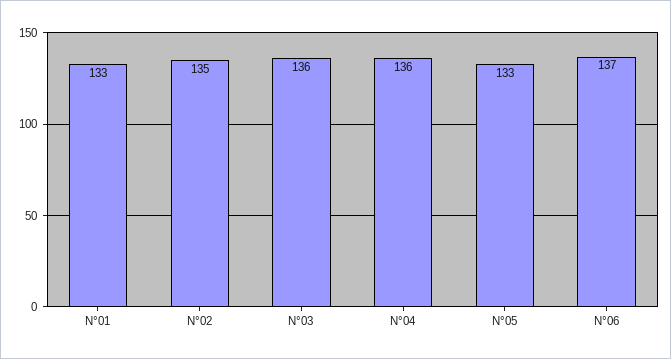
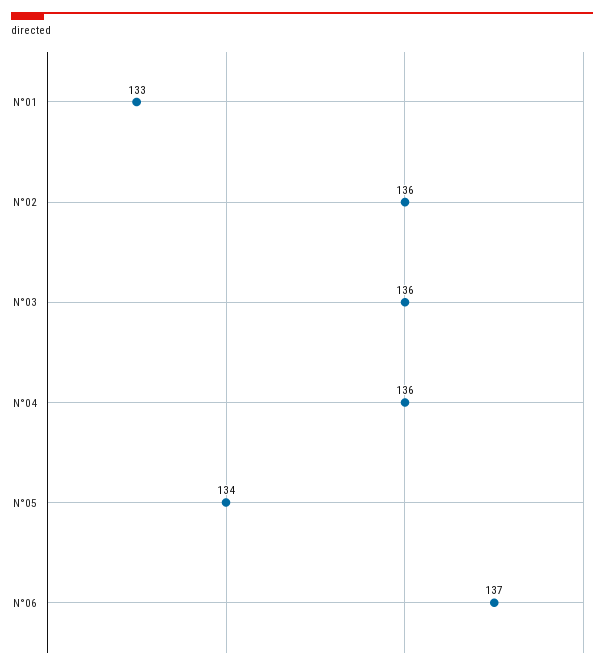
  {
    "N°01": 133,
-   "N°02": 135,
+   "N°02": 136,
    "N°03": 136,
    "N°04": 136,
-   "N°05": 133,
+   "N°05": 134,
    "N°06": 137
  }

